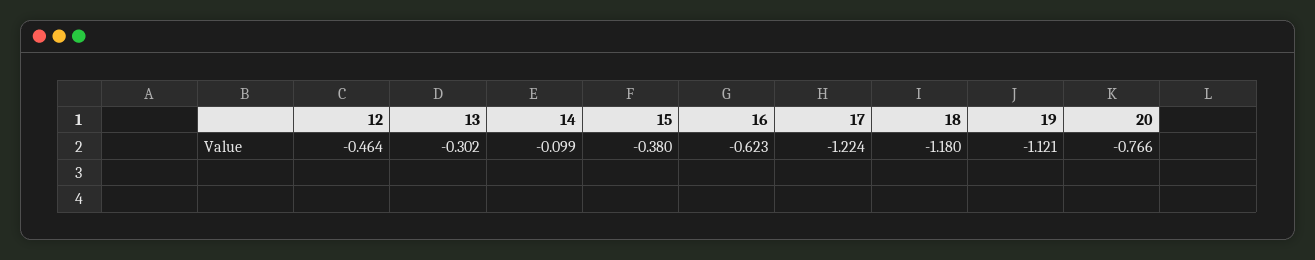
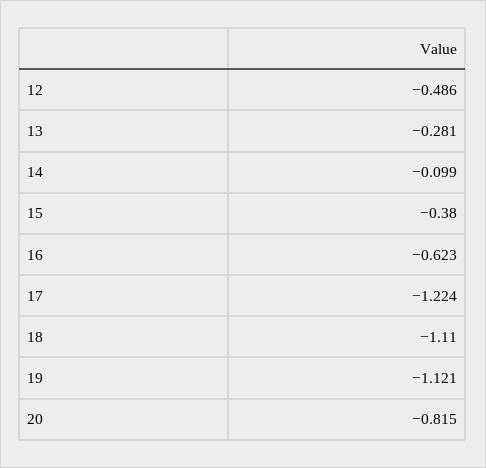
  {
-   "12": -0.464,
+   "12": -0.486,
-   "13": -0.302,
+   "13": -0.281,
    "14": -0.099,
    "15": -0.38,
    "16": -0.623,
    "17": -1.224,
-   "18": -1.18,
+   "18": -1.11,
    "19": -1.121,
-   "20": -0.766
+   "20": -0.815
  }

